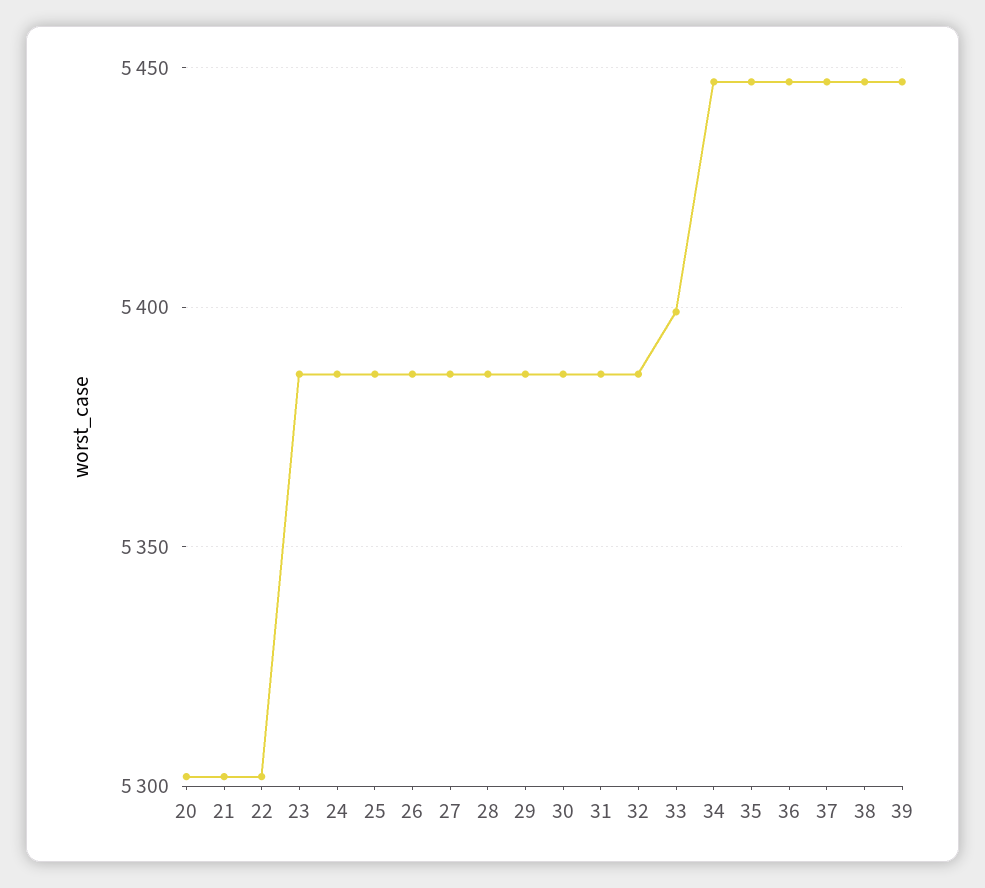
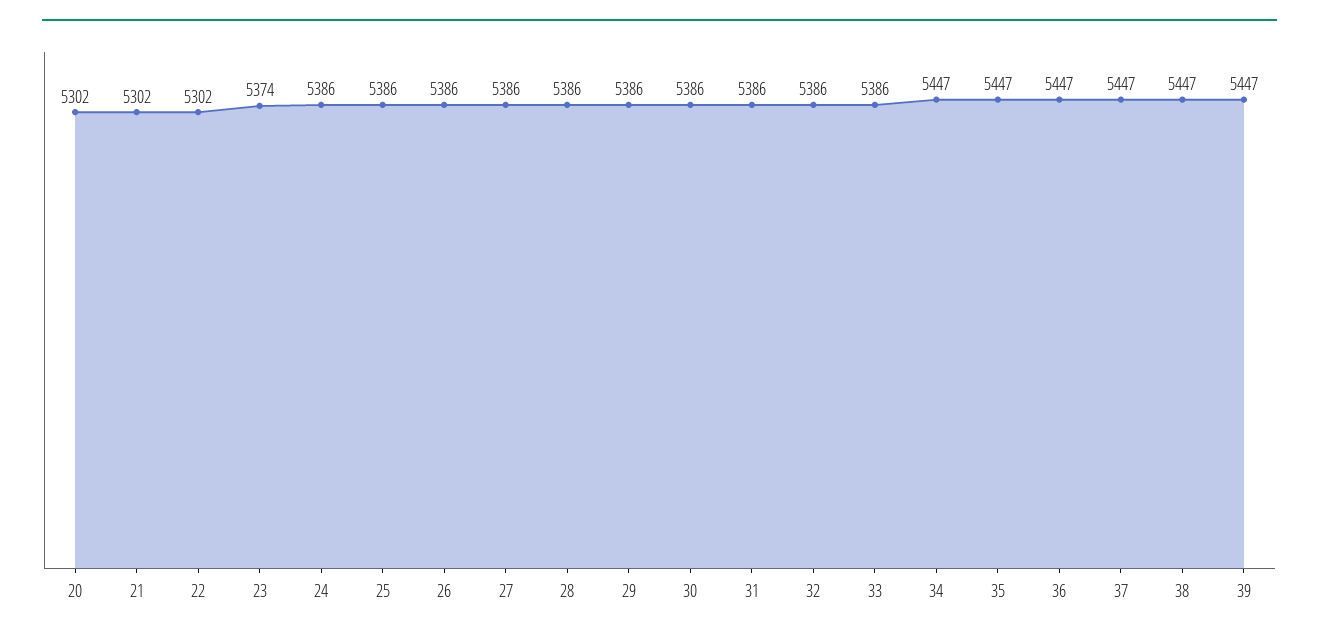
  {
    "20": 5302,
    "21": 5302,
    "22": 5302,
-   "23": 5385,
+   "23": 5374,
    "24": 5386,
    "25": 5386,
    "26": 5386,
    "27": 5386,
    "28": 5386,
    "29": 5386,
    "30": 5386,
    "31": 5386,
    "32": 5386,
-   "33": 5400,
+   "33": 5386,
    "34": 5447,
    "35": 5447,
    "36": 5447,
    "37": 5447,
    "38": 5447,
    "39": 5447
  }

